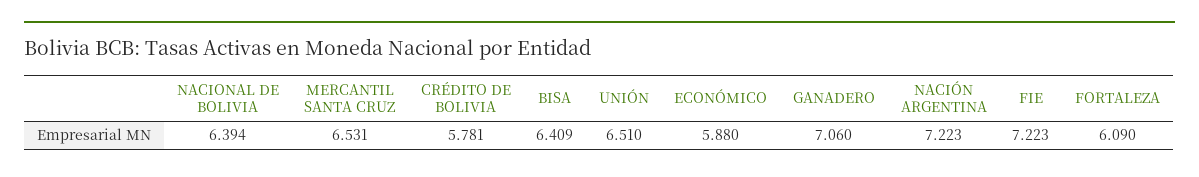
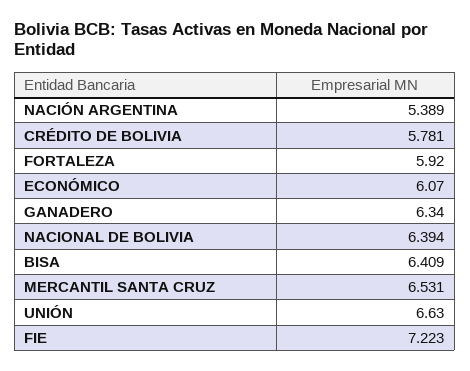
  {
    "NACIONAL DE BOLIVIA": 6.394,
    "MERCANTIL SANTA CRUZ": 6.531,
    "CRÉDITO DE BOLIVIA": 5.781,
    "BISA": 6.409,
-   "UNIÓN": 6.51,
+   "UNIÓN": 6.63,
-   "ECONÓMICO": 5.88,
+   "ECONÓMICO": 6.07,
-   "GANADERO": 7.06,
+   "GANADERO": 6.34,
-   "NACIÓN ARGENTINA": 7.223,
+   "NACIÓN ARGENTINA": 5.389,
    "FIE": 7.223,
-   "FORTALEZA": 6.09
+   "FORTALEZA": 5.92
  }

